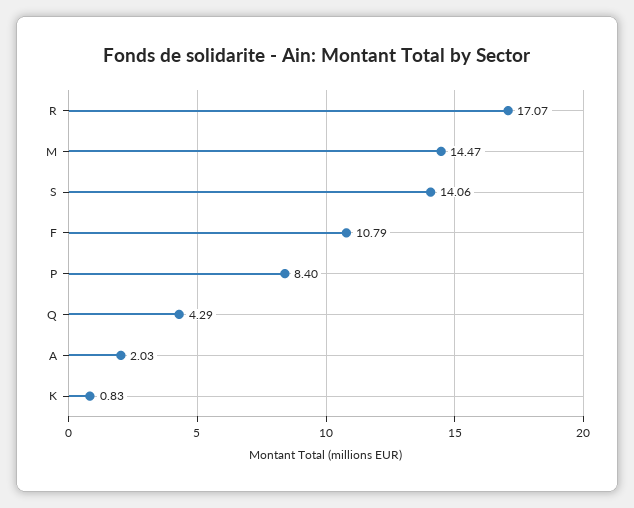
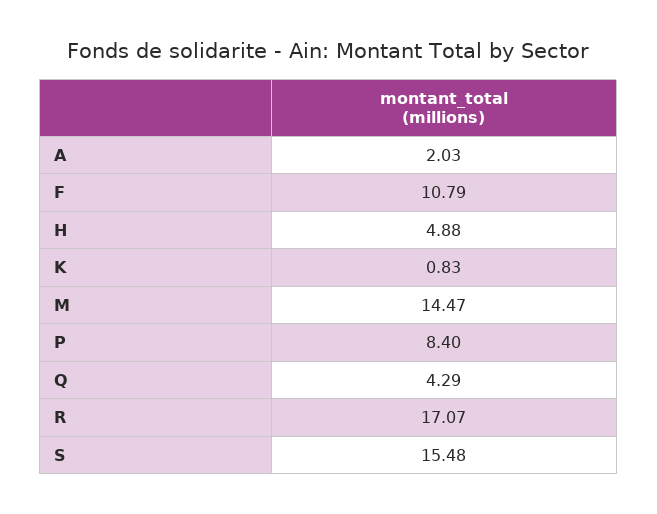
  {
    "R": 17.07,
    "M": 14.47,
-   "S": 14.06,
+   "S": 15.48,
    "F": 10.79,
    "P": 8.4,
    "Q": 4.29,
    "A": 2.03,
-   "K": 0.83
+   "K": 0.83,
+   "H": 4.88
  }

